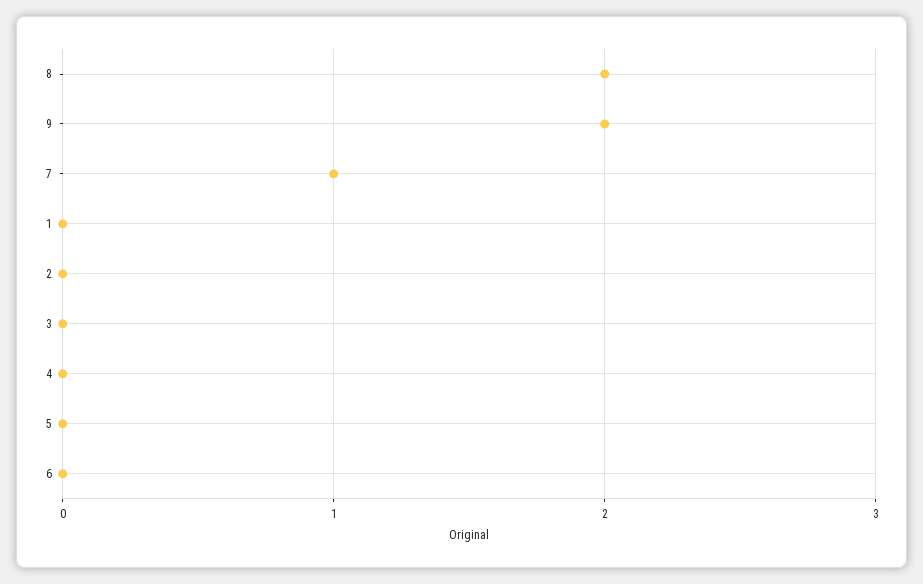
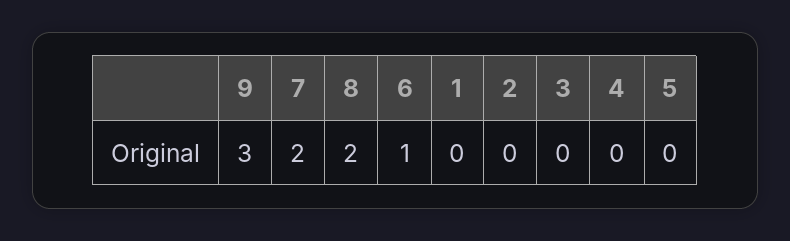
  {
    "8": 2,
-   "9": 2,
+   "9": 3,
-   "7": 1,
+   "7": 2,
    "1": 0,
    "2": 0,
    "3": 0,
    "4": 0,
    "5": 0,
-   "6": 0
+   "6": 1
  }

